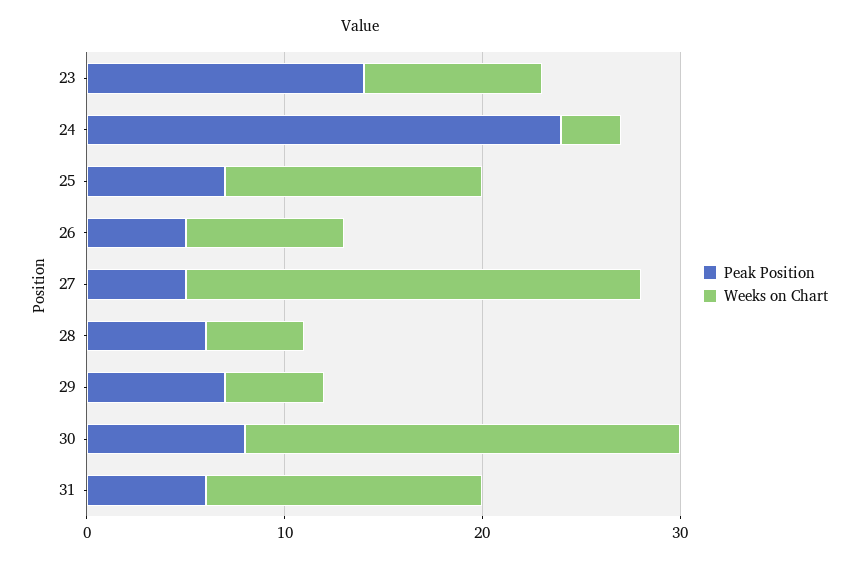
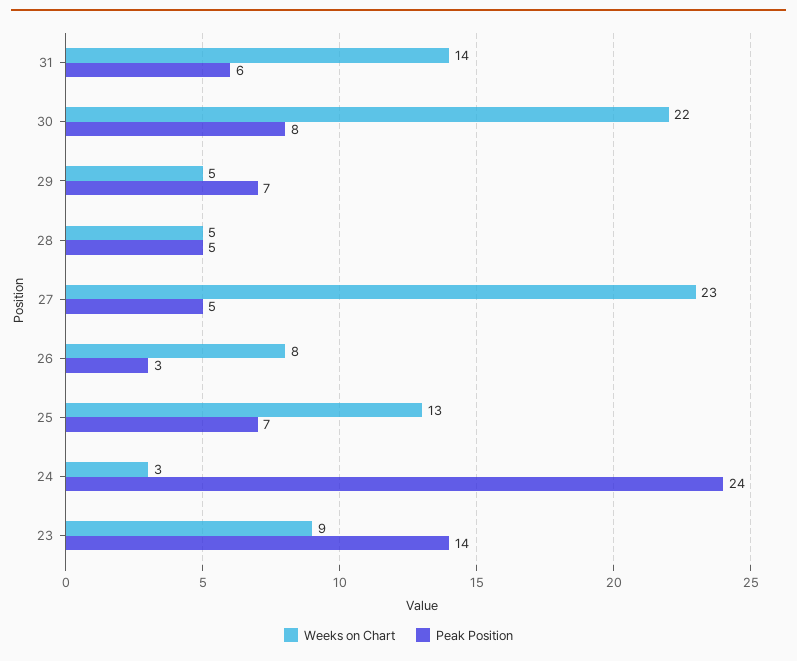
  {
    "Peak Position": {
      "23": 14,
      "24": 24,
      "25": 7,
-     "26": 5,
+     "26": 3,
      "27": 5,
-     "28": 6,
+     "28": 5,
      "29": 7,
      "30": 8,
      "31": 6
    },
    "Weeks on Chart": {
      "23": 9,
      "24": 3,
      "25": 13,
      "26": 8,
      "27": 23,
      "28": 5,
      "29": 5,
      "30": 22,
      "31": 14
    }
  }

